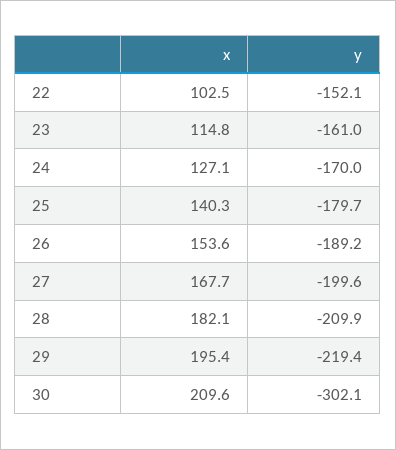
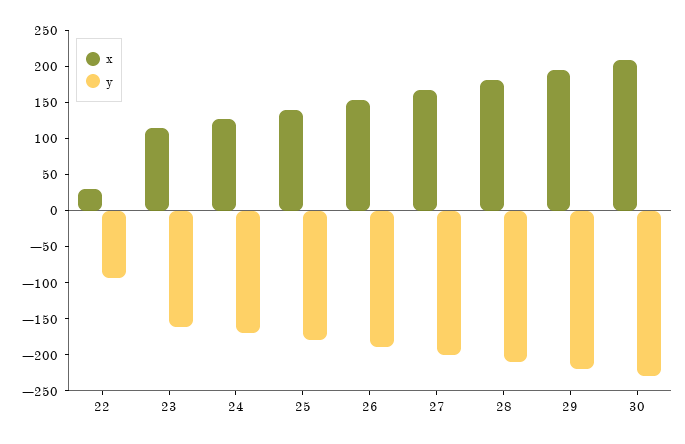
  {
    "x": {
-     "22": 102.5,
+     "22": 25,
      "23": 114.8,
      "24": 127.1,
      "25": 140.3,
      "26": 153.6,
      "27": 167.7,
      "28": 182.1,
      "29": 195.4,
      "30": 209.6
    },
    "y": {
-     "22": -152.1,
+     "22": -100,
      "23": -161,
      "24": -170,
      "25": -179.7,
      "26": -189.2,
      "27": -199.6,
      "28": -209.9,
      "29": -219.4,
-     "30": -302.1
+     "30": -225
    }
  }

